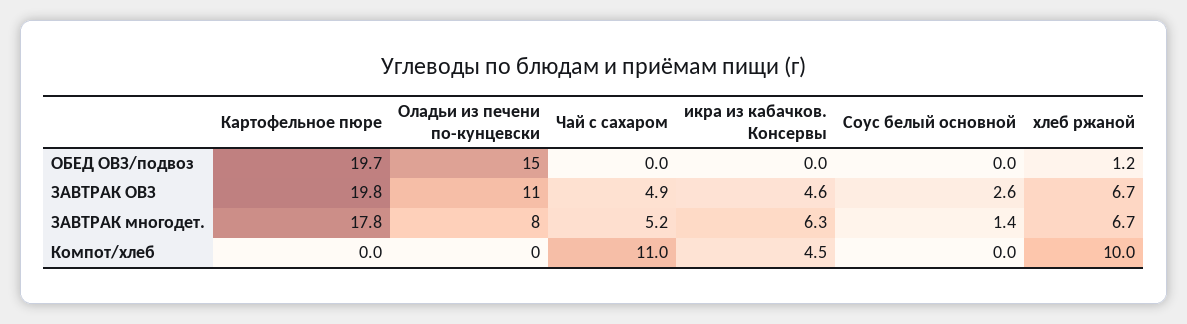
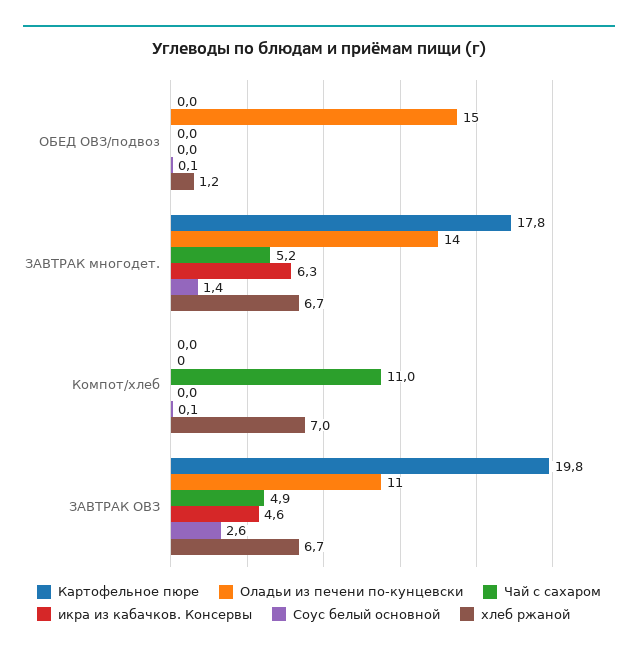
  {
    "Картофельное пюре": {
-     "ОБЕД ОВЗ/подвоз": 19.7,
+     "ОБЕД ОВЗ/подвоз": 0,
      "ЗАВТРАК ОВЗ": 19.8,
      "ЗАВТРАК многодет.": 17.8,
      "Компот/хлеб": 0
    },
    "Оладьи из печени по-кунцевски": {
      "ОБЕД ОВЗ/подвоз": 15,
      "ЗАВТРАК ОВЗ": 11,
-     "ЗАВТРАК многодет.": 8,
+     "ЗАВТРАК многодет.": 14,
      "Компот/хлеб": 0
    },
    "Чай с сахаром": {
      "ОБЕД ОВЗ/подвоз": 0,
      "ЗАВТРАК ОВЗ": 4.9,
      "ЗАВТРАК многодет.": 5.2,
      "Компот/хлеб": 11
    },
    "икра из кабачков. Консервы": {
      "ОБЕД ОВЗ/подвоз": 0,
      "ЗАВТРАК ОВЗ": 4.6,
      "ЗАВТРАК многодет.": 6.3,
-     "Компот/хлеб": 4.5
+     "Компот/хлеб": 0
    },
    "Соус белый основной": {
-     "ОБЕД ОВЗ/подвоз": 0,
+     "ОБЕД ОВЗ/подвоз": 0.1,
      "ЗАВТРАК ОВЗ": 2.6,
      "ЗАВТРАК многодет.": 1.4,
-     "Компот/хлеб": 0
+     "Компот/хлеб": 0.1
    },
    "хлеб ржаной": {
      "ОБЕД ОВЗ/подвоз": 1.2,
      "ЗАВТРАК ОВЗ": 6.7,
      "ЗАВТРАК многодет.": 6.7,
-     "Компот/хлеб": 10
+     "Компот/хлеб": 7
    }
  }

